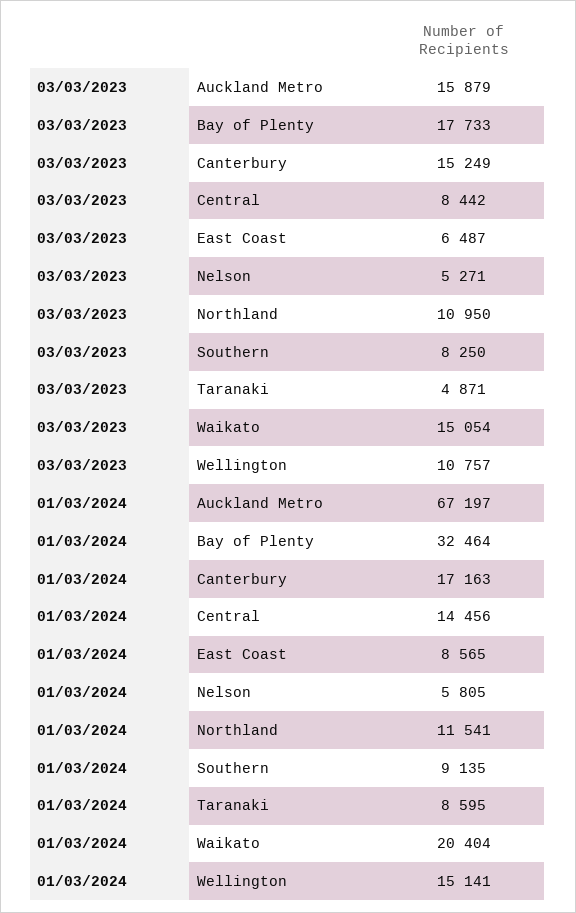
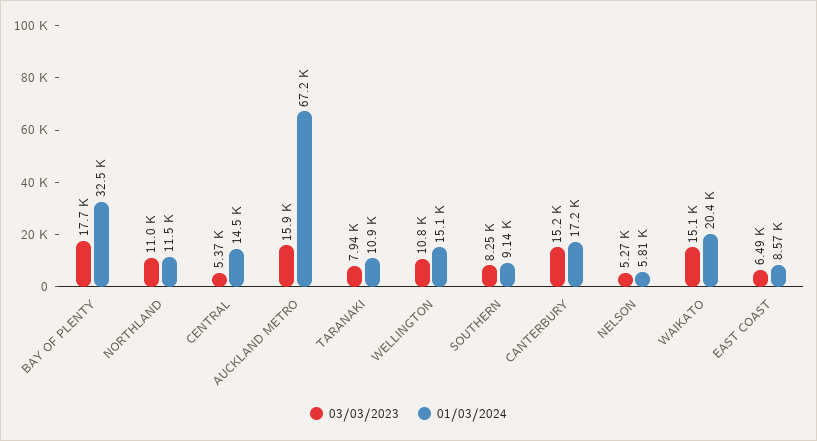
  {
    "03/03/2023": {
      "Auckland Metro": 15879,
      "Bay of Plenty": 17733,
      "Canterbury": 15249,
-     "Central": 8442,
+     "Central": 5370,
      "East Coast": 6487,
      "Nelson": 5271,
      "Northland": 10950,
      "Southern": 8250,
-     "Taranaki": 4871,
+     "Taranaki": 7940,
      "Waikato": 15054,
      "Wellington": 10757
    },
    "01/03/2024": {
      "Auckland Metro": 67197,
      "Bay of Plenty": 32464,
      "Canterbury": 17163,
      "Central": 14456,
      "East Coast": 8565,
      "Nelson": 5805,
      "Northland": 11541,
      "Southern": 9135,
-     "Taranaki": 8595,
+     "Taranaki": 10900,
      "Waikato": 20404,
      "Wellington": 15141
    }
  }

